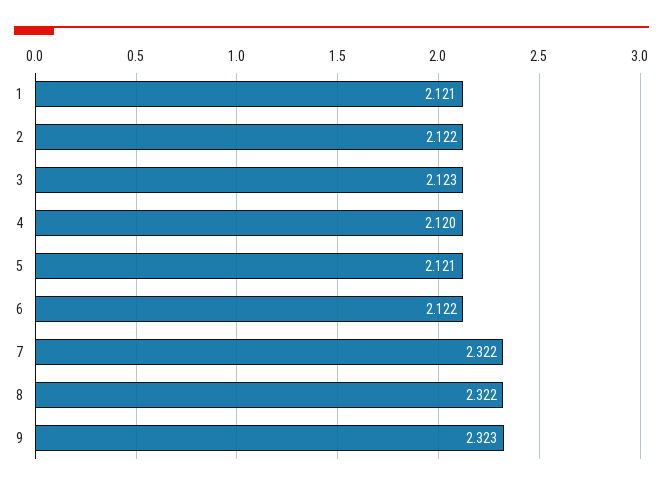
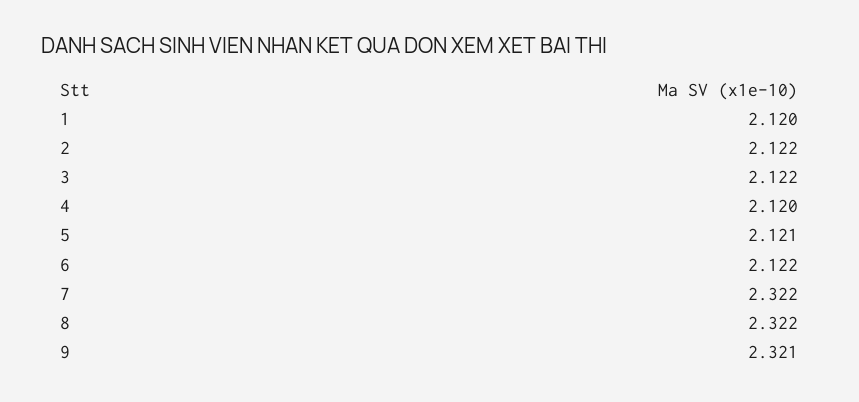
  {
-   "1": 2.121,
+   "1": 2.12,
    "2": 2.122,
-   "3": 2.123,
+   "3": 2.122,
    "4": 2.12,
    "5": 2.121,
    "6": 2.122,
    "7": 2.322,
    "8": 2.322,
-   "9": 2.323
+   "9": 2.321
  }

